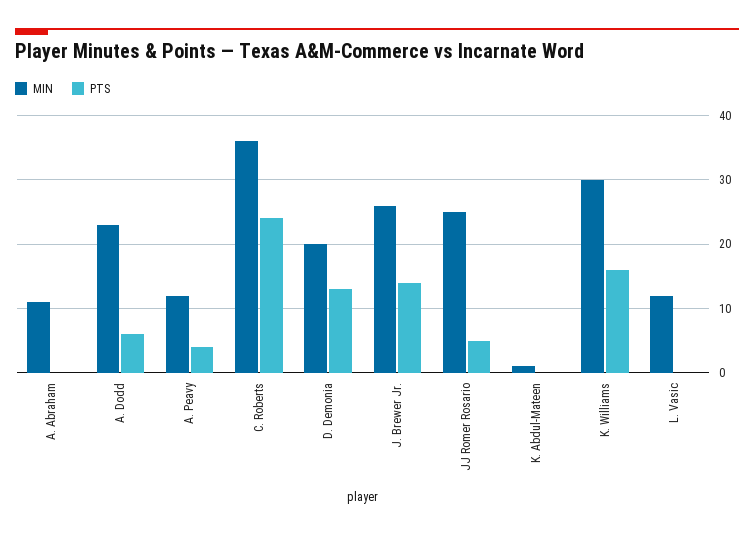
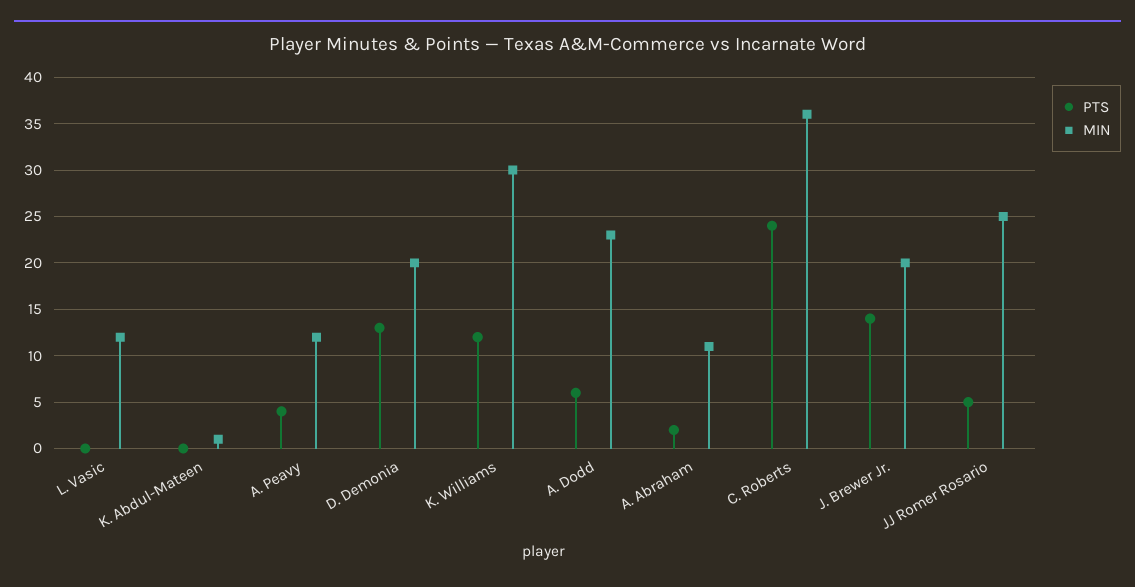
  {
    "MIN": {
      "A. Abraham": 11,
      "A. Dodd": 23,
      "A. Peavy": 12,
      "C. Roberts": 36,
      "D. Demonia": 20,
-     "J. Brewer Jr.": 26,
+     "J. Brewer Jr.": 20,
      "JJ Romer Rosario": 25,
      "K. Abdul-Mateen": 1,
      "K. Williams": 30,
      "L. Vasic": 12
    },
    "PTS": {
-     "A. Abraham": 0,
+     "A. Abraham": 2,
      "A. Dodd": 6,
      "A. Peavy": 4,
      "C. Roberts": 24,
      "D. Demonia": 13,
      "J. Brewer Jr.": 14,
      "JJ Romer Rosario": 5,
      "K. Abdul-Mateen": 0,
-     "K. Williams": 16,
+     "K. Williams": 12,
      "L. Vasic": 0
    }
  }

